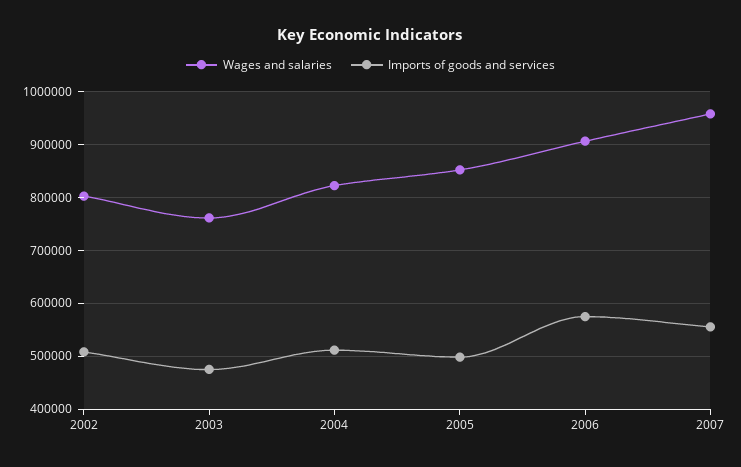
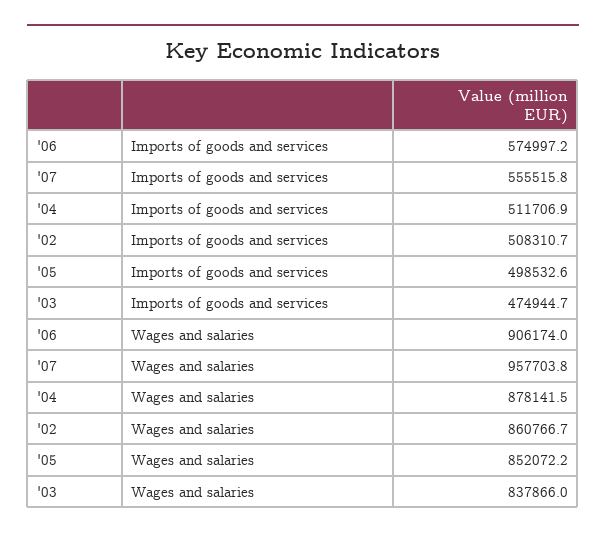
  {
    "Wages and salaries": {
-     "2002": 800000,
+     "2002": 860766.7,
-     "2003": 760000,
+     "2003": 837866,
-     "2004": 820000,
+     "2004": 878141.5,
      "2005": 852072.2,
      "2006": 906174,
      "2007": 957703.8
    },
    "Imports of goods and services": {
      "2002": 508310.7,
      "2003": 474944.7,
      "2004": 511706.9,
      "2005": 498532.6,
      "2006": 574997.2,
      "2007": 555515.8
    }
  }

